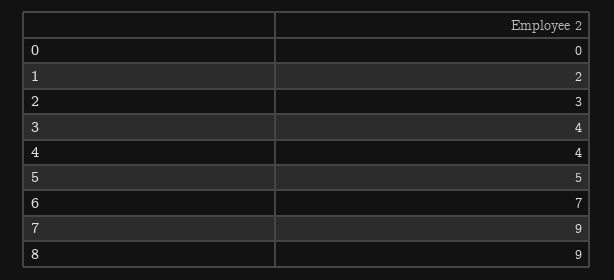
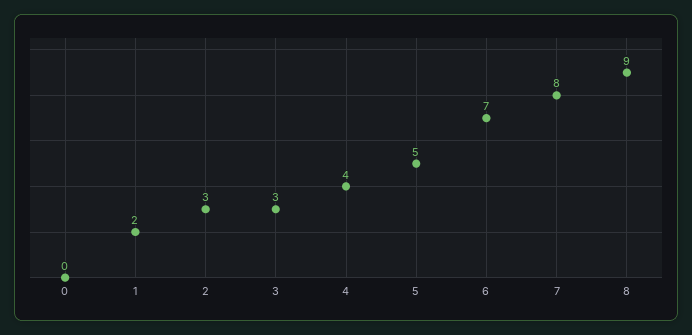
  {
    "0": 0,
    "1": 2,
    "2": 3,
-   "3": 4,
+   "3": 3,
    "4": 4,
    "5": 5,
    "6": 7,
-   "7": 9,
+   "7": 8,
    "8": 9
  }

